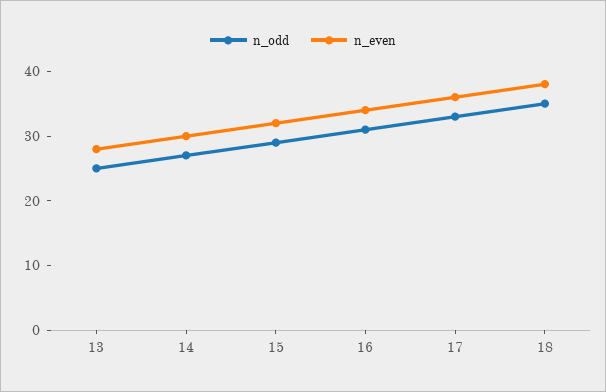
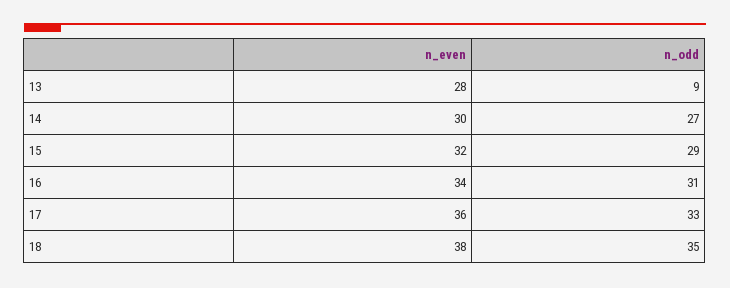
  {
    "n_odd": {
-     "13": 25,
+     "13": 9,
      "14": 27,
      "15": 29,
      "16": 31,
      "17": 33,
      "18": 35
    },
    "n_even": {
      "13": 28,
      "14": 30,
      "15": 32,
      "16": 34,
      "17": 36,
      "18": 38
    }
  }

